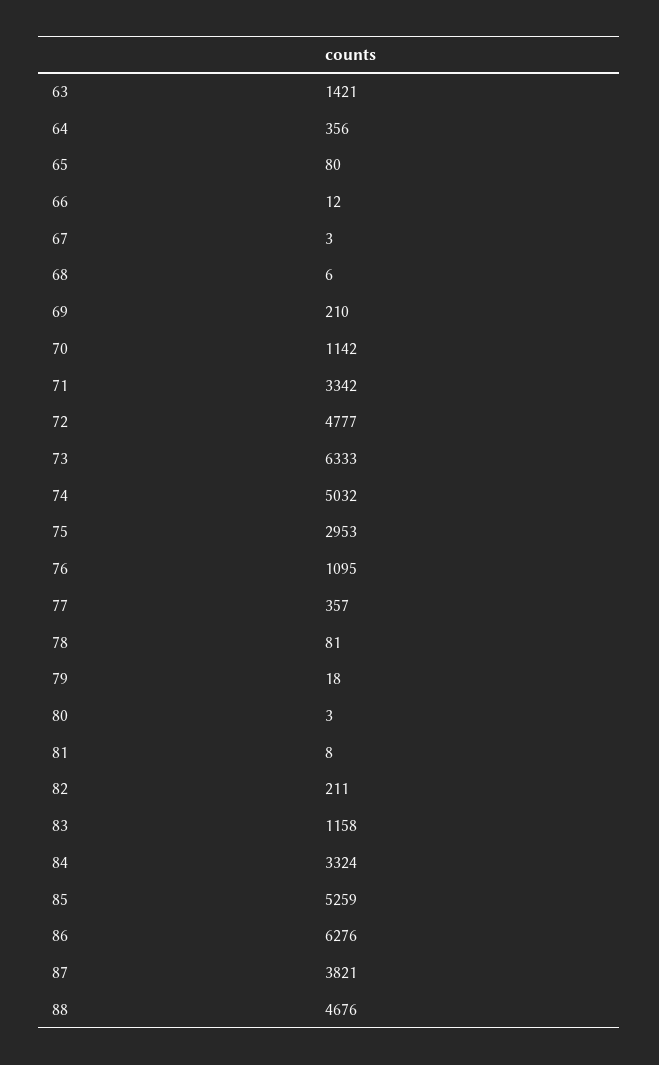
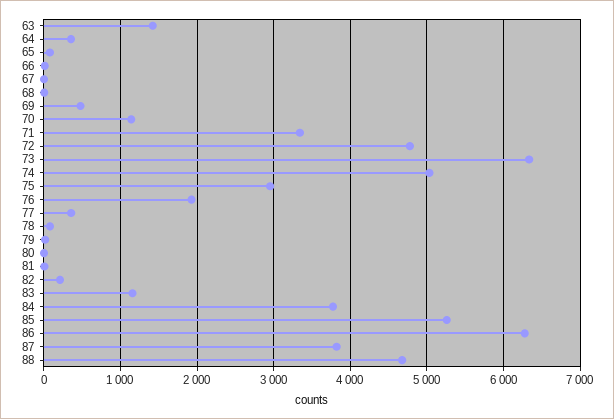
  {
    "63": 1421,
    "64": 356,
    "65": 80,
    "66": 12,
    "67": 3,
    "68": 6,
-   "69": 210,
+   "69": 500,
    "70": 1142,
    "71": 3342,
    "72": 4777,
    "73": 6333,
    "74": 5032,
    "75": 2953,
-   "76": 1095,
+   "76": 1900,
    "77": 357,
    "78": 81,
    "79": 18,
    "80": 3,
    "81": 8,
    "82": 211,
    "83": 1158,
-   "84": 3324,
+   "84": 3800,
    "85": 5259,
    "86": 6276,
    "87": 3821,
    "88": 4676
  }

